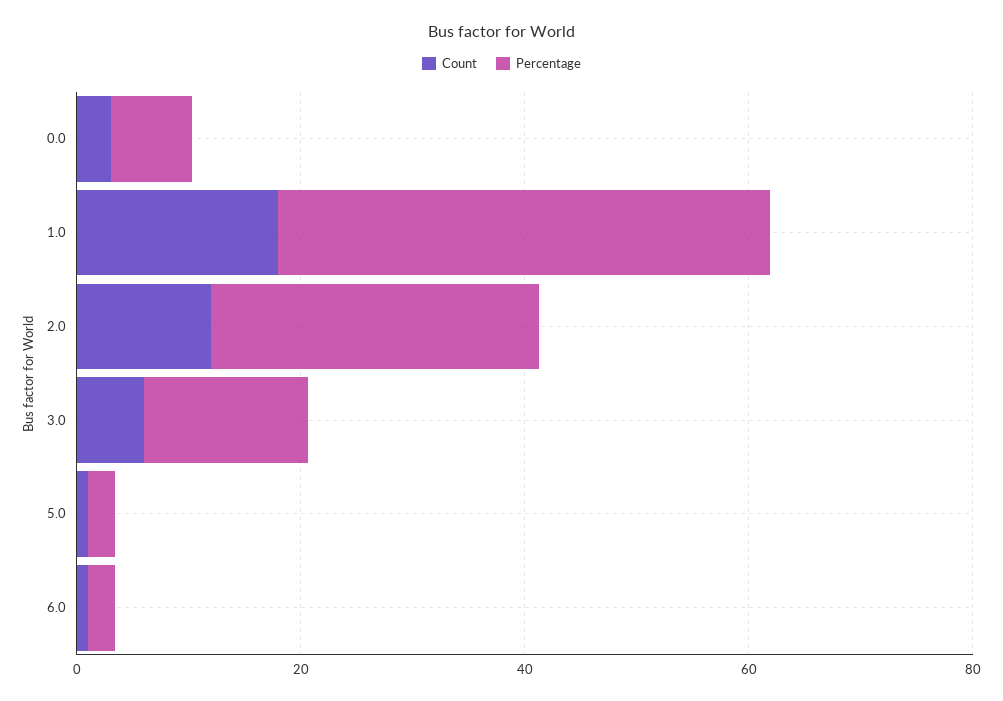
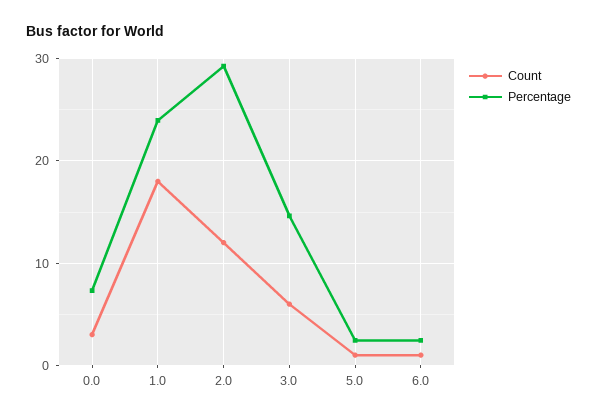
  {
    "Count": {
      "0.0": 3,
      "1.0": 18,
      "2.0": 12,
      "3.0": 6,
      "5.0": 1,
      "6.0": 1
    },
    "Percentage": {
      "0.0": 7,
-     "1.0": 45,
+     "1.0": 24,
      "2.0": 29,
      "3.0": 15,
      "5.0": 2,
      "6.0": 2
    }
  }

